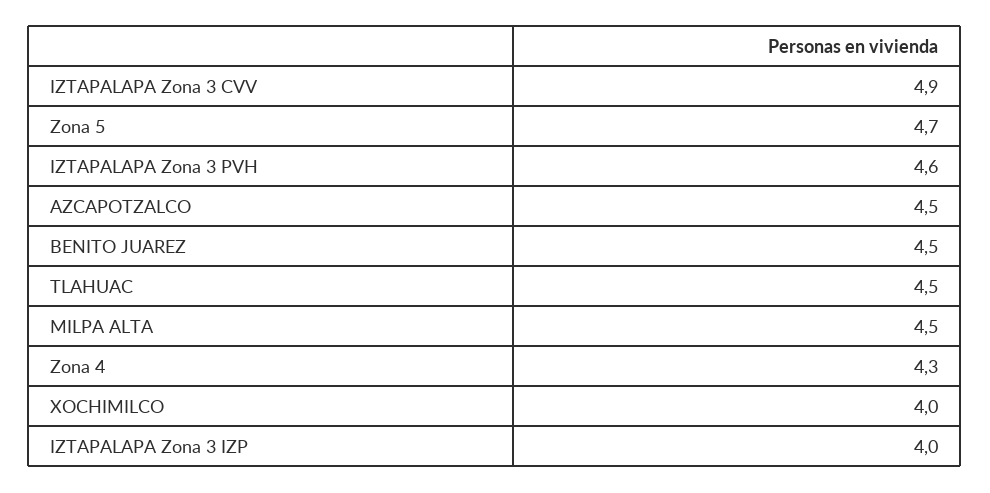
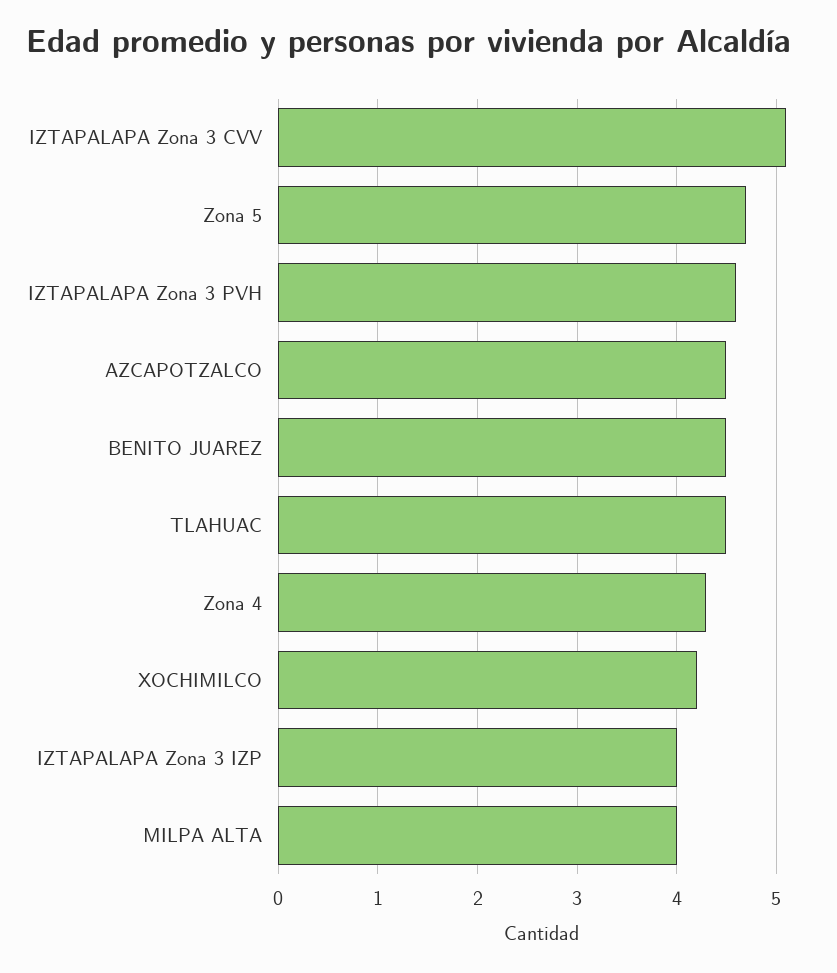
  {
-   "IZTAPALAPA Zona 3 CVV": 4.9,
+   "IZTAPALAPA Zona 3 CVV": 5.1,
    "Zona 5": 4.7,
    "IZTAPALAPA Zona 3 PVH": 4.6,
    "AZCAPOTZALCO": 4.5,
    "BENITO JUAREZ": 4.5,
    "TLAHUAC": 4.5,
-   "MILPA ALTA": 4.5,
+   "MILPA ALTA": 4,
    "Zona 4": 4.3,
-   "XOCHIMILCO": 4,
+   "XOCHIMILCO": 4.2,
    "IZTAPALAPA Zona 3 IZP": 4
  }

